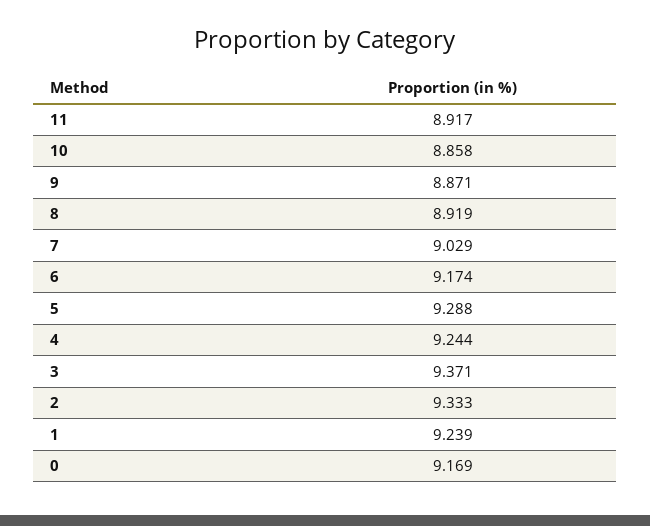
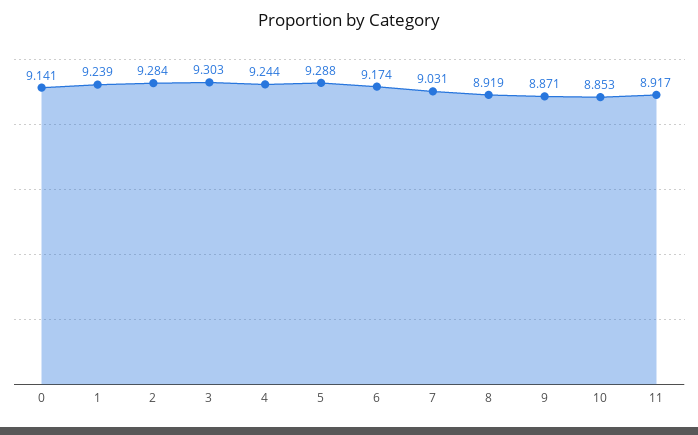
  {
    "11": 8.917,
-   "10": 8.858,
+   "10": 8.853,
    "9": 8.871,
    "8": 8.919,
-   "7": 9.029,
+   "7": 9.031,
    "6": 9.174,
    "5": 9.288,
    "4": 9.244,
-   "3": 9.371,
+   "3": 9.303,
-   "2": 9.333,
+   "2": 9.284,
    "1": 9.239,
-   "0": 9.169
+   "0": 9.141
  }

